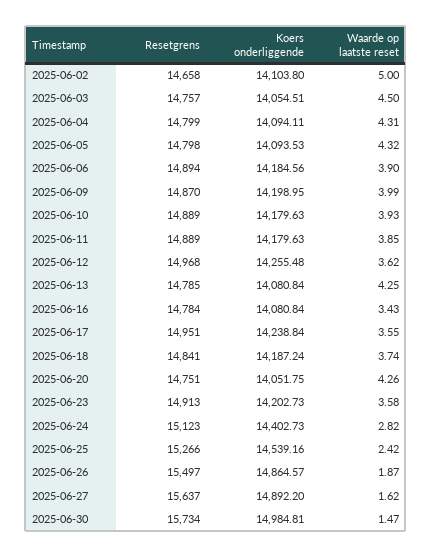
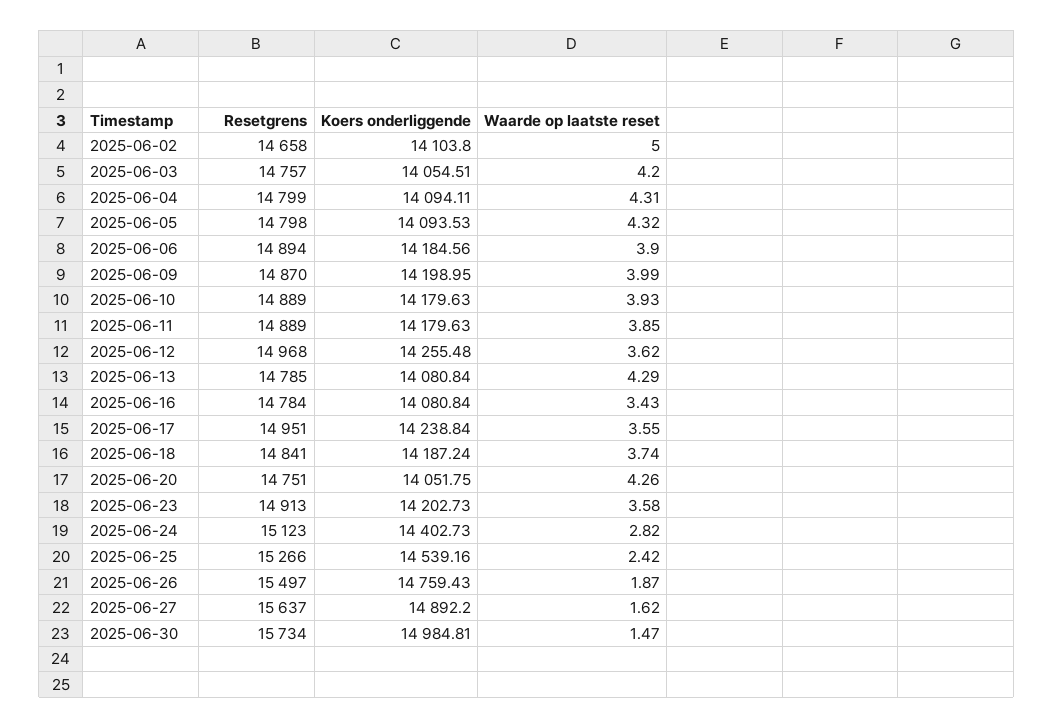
  {
    "Resetgrens": {
      "2025-06-02": 14658,
      "2025-06-03": 14757,
      "2025-06-04": 14799,
      "2025-06-05": 14798,
      "2025-06-06": 14894,
      "2025-06-09": 14870,
      "2025-06-10": 14889,
      "2025-06-11": 14889,
      "2025-06-12": 14968,
      "2025-06-13": 14785,
      "2025-06-16": 14784,
      "2025-06-17": 14951,
      "2025-06-18": 14841,
      "2025-06-20": 14751,
      "2025-06-23": 14913,
      "2025-06-24": 15123,
      "2025-06-25": 15266,
      "2025-06-26": 15497,
      "2025-06-27": 15637,
      "2025-06-30": 15734
    },
    "Koers onderliggende": {
      "2025-06-02": 14103.8,
      "2025-06-03": 14054.51,
      "2025-06-04": 14094.11,
      "2025-06-05": 14093.53,
      "2025-06-06": 14184.56,
      "2025-06-09": 14198.95,
      "2025-06-10": 14179.63,
      "2025-06-11": 14179.63,
      "2025-06-12": 14255.48,
      "2025-06-13": 14080.84,
      "2025-06-16": 14080.84,
      "2025-06-17": 14238.84,
      "2025-06-18": 14187.24,
      "2025-06-20": 14051.75,
      "2025-06-23": 14202.73,
      "2025-06-24": 14402.73,
      "2025-06-25": 14539.16,
-     "2025-06-26": 14864.57,
+     "2025-06-26": 14759.43,
      "2025-06-27": 14892.2,
      "2025-06-30": 14984.81
    },
    "Waarde op laatste reset": {
      "2025-06-02": 5,
-     "2025-06-03": 4.5,
+     "2025-06-03": 4.2,
      "2025-06-04": 4.31,
      "2025-06-05": 4.32,
      "2025-06-06": 3.9,
      "2025-06-09": 3.99,
      "2025-06-10": 3.93,
      "2025-06-11": 3.85,
      "2025-06-12": 3.62,
-     "2025-06-13": 4.25,
+     "2025-06-13": 4.29,
      "2025-06-16": 3.43,
      "2025-06-17": 3.55,
      "2025-06-18": 3.74,
      "2025-06-20": 4.26,
      "2025-06-23": 3.58,
      "2025-06-24": 2.82,
      "2025-06-25": 2.42,
      "2025-06-26": 1.87,
      "2025-06-27": 1.62,
      "2025-06-30": 1.47
    }
  }

